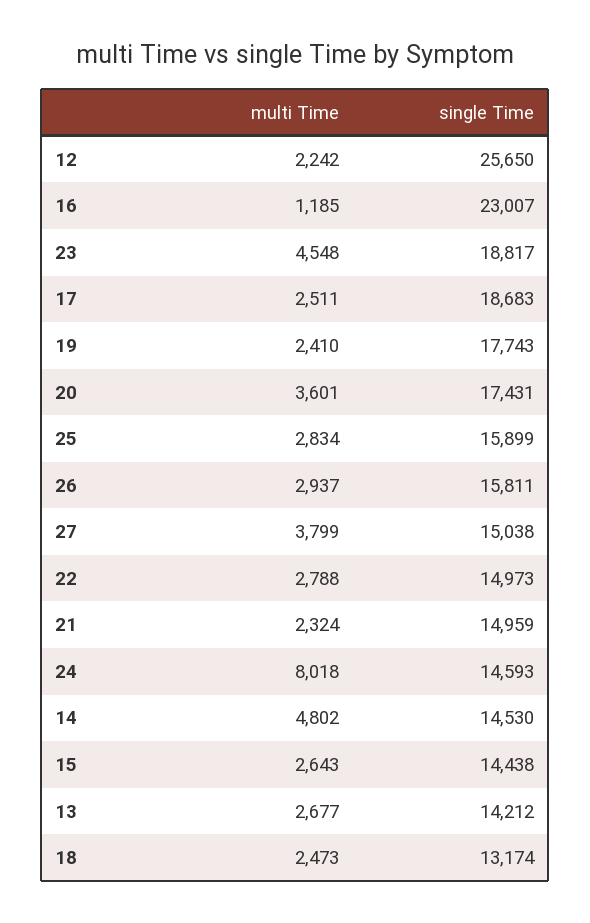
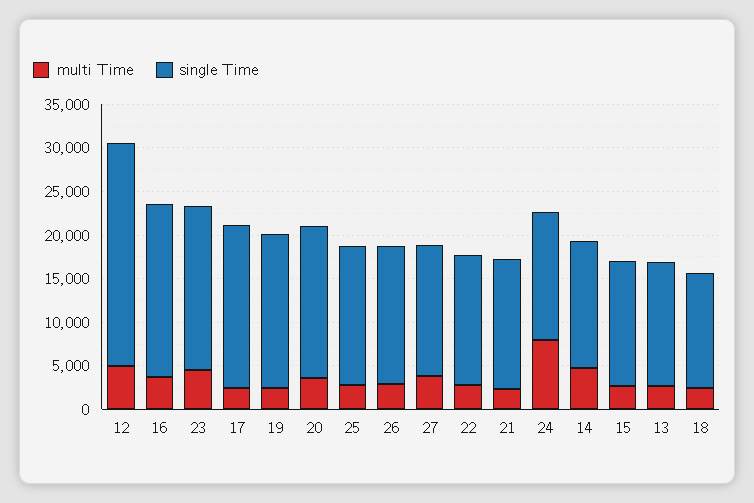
  {
    "multi Time": {
-     "12": 2242,
+     "12": 5000,
-     "16": 1185,
+     "16": 4000,
      "23": 4548,
      "17": 2511,
      "19": 2410,
      "20": 3601,
      "25": 2834,
      "26": 2937,
      "27": 3799,
      "22": 2788,
      "21": 2324,
      "24": 8018,
      "14": 4802,
      "15": 2643,
      "13": 2677,
      "18": 2473
    },
    "single Time": {
      "12": 25650,
-     "16": 23007,
+     "16": 20000,
      "23": 18817,
      "17": 18683,
      "19": 17743,
      "20": 17431,
      "25": 15899,
      "26": 15811,
      "27": 15038,
      "22": 14973,
      "21": 14959,
      "24": 14593,
      "14": 14530,
      "15": 14438,
      "13": 14212,
      "18": 13174
    }
  }

